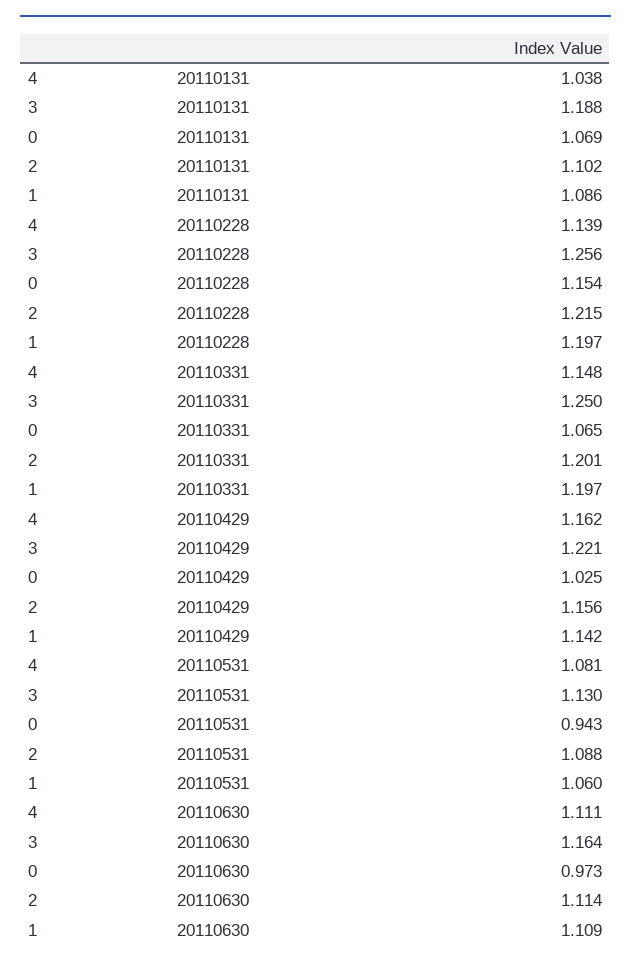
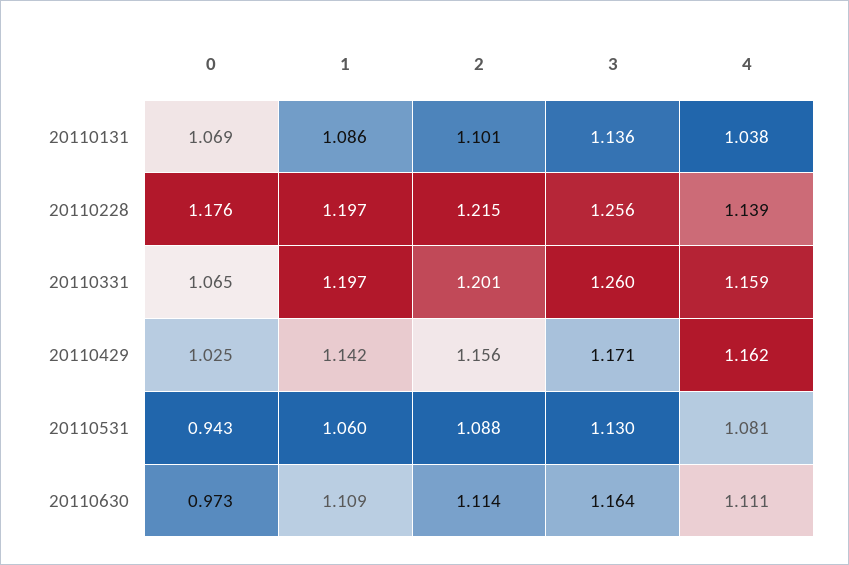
  {
    "4": {
      "20110131": 1.038,
      "20110228": 1.139,
-     "20110331": 1.148,
+     "20110331": 1.159,
      "20110429": 1.162,
      "20110531": 1.081,
      "20110630": 1.111
    },
    "3": {
-     "20110131": 1.188,
+     "20110131": 1.136,
      "20110228": 1.256,
-     "20110331": 1.25,
+     "20110331": 1.26,
-     "20110429": 1.221,
+     "20110429": 1.171,
      "20110531": 1.13,
      "20110630": 1.164
    },
    "0": {
      "20110131": 1.069,
-     "20110228": 1.154,
+     "20110228": 1.176,
      "20110331": 1.065,
      "20110429": 1.025,
      "20110531": 0.943,
      "20110630": 0.973
    },
    "2": {
-     "20110131": 1.102,
+     "20110131": 1.101,
      "20110228": 1.215,
      "20110331": 1.201,
      "20110429": 1.156,
      "20110531": 1.088,
      "20110630": 1.114
    },
    "1": {
      "20110131": 1.086,
      "20110228": 1.197,
      "20110331": 1.197,
      "20110429": 1.142,
      "20110531": 1.06,
      "20110630": 1.109
    }
  }

